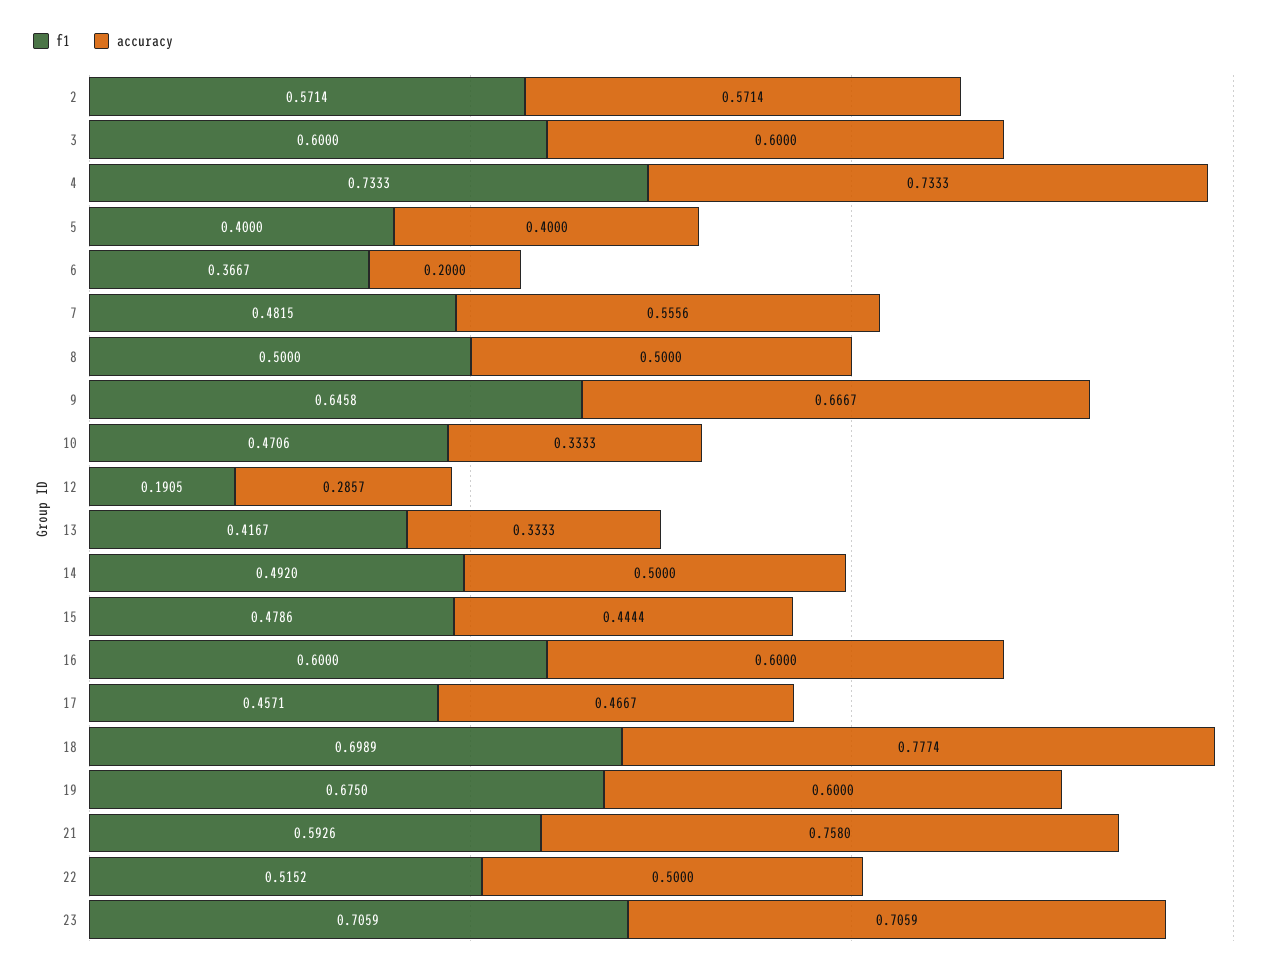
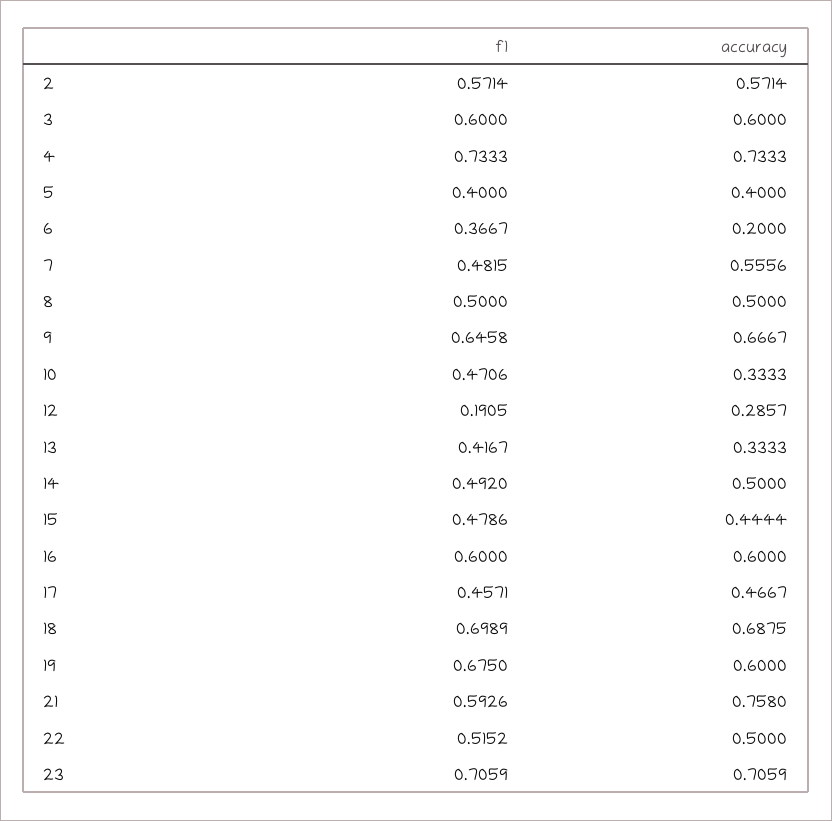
  {
    "f1": {
      "2": 0.5714,
      "3": 0.6,
      "4": 0.7333,
      "5": 0.4,
      "6": 0.3667,
      "7": 0.4815,
      "8": 0.5,
      "9": 0.6458,
      "10": 0.4706,
      "12": 0.1905,
      "13": 0.4167,
      "14": 0.492,
      "15": 0.4786,
      "16": 0.6,
      "17": 0.4571,
      "18": 0.6989,
      "19": 0.675,
      "21": 0.5926,
      "22": 0.5152,
      "23": 0.7059
    },
    "accuracy": {
      "2": 0.5714,
      "3": 0.6,
      "4": 0.7333,
      "5": 0.4,
      "6": 0.2,
      "7": 0.5556,
      "8": 0.5,
      "9": 0.6667,
      "10": 0.3333,
      "12": 0.2857,
      "13": 0.3333,
      "14": 0.5,
      "15": 0.4444,
      "16": 0.6,
      "17": 0.4667,
-     "18": 0.7774,
+     "18": 0.6875,
      "19": 0.6,
      "21": 0.758,
      "22": 0.5,
      "23": 0.7059
    }
  }

